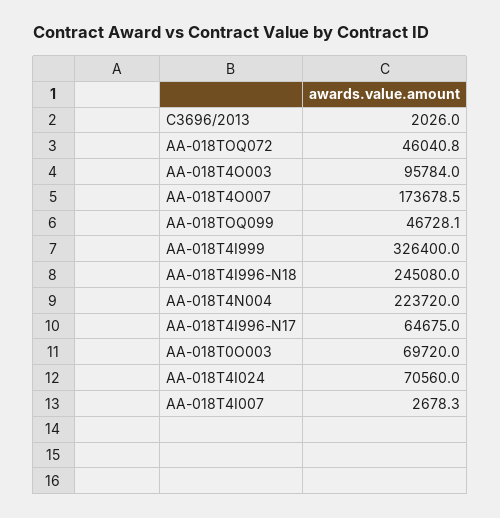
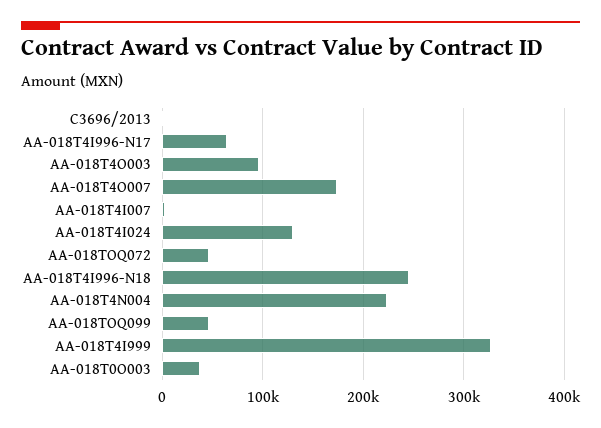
  {
    "C3696/2013": 2026,
    "AA-018TOQ072": 46040.8,
    "AA-018T4O003": 95784,
    "AA-018T4O007": 173678.5,
    "AA-018TOQ099": 46728.1,
    "AA-018T4I999": 326400,
    "AA-018T4I996-N18": 245080,
    "AA-018T4N004": 223720,
    "AA-018T4I996-N17": 64675,
-   "AA-018T0O003": 69720,
+   "AA-018T0O003": 40000,
-   "AA-018T4I024": 70560,
+   "AA-018T4I024": 130000,
    "AA-018T4I007": 2678.3
  }

